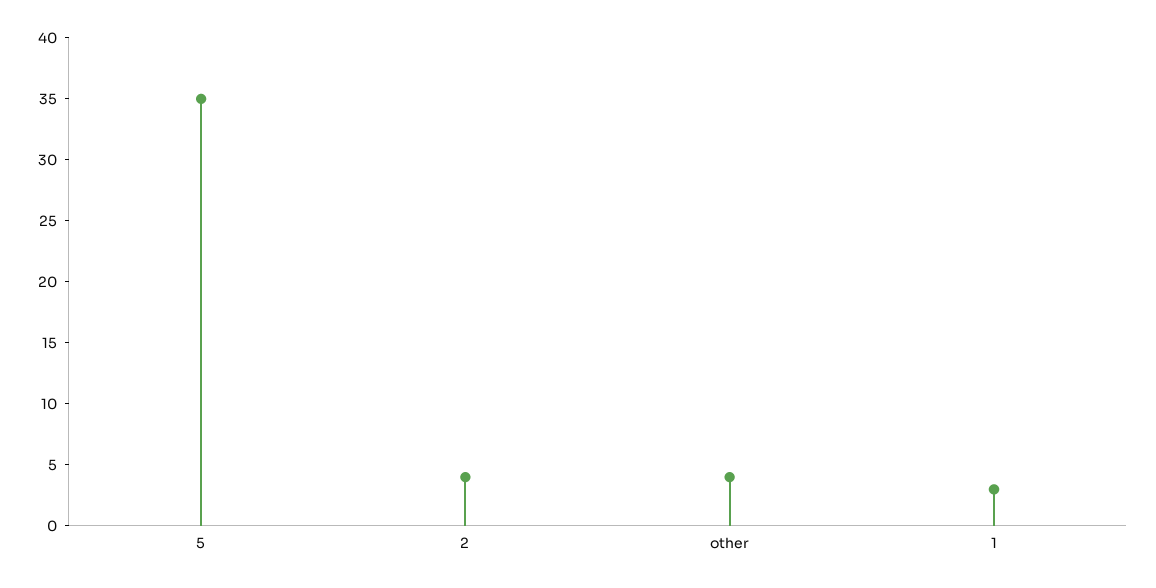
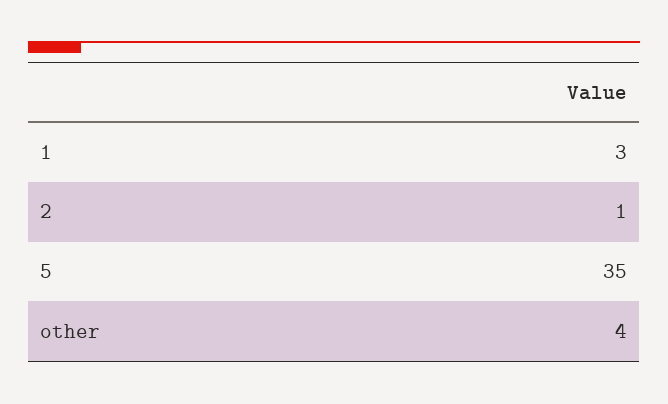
  {
    "5": 35,
-   "2": 4,
+   "2": 1,
    "other": 4,
    "1": 3
  }

